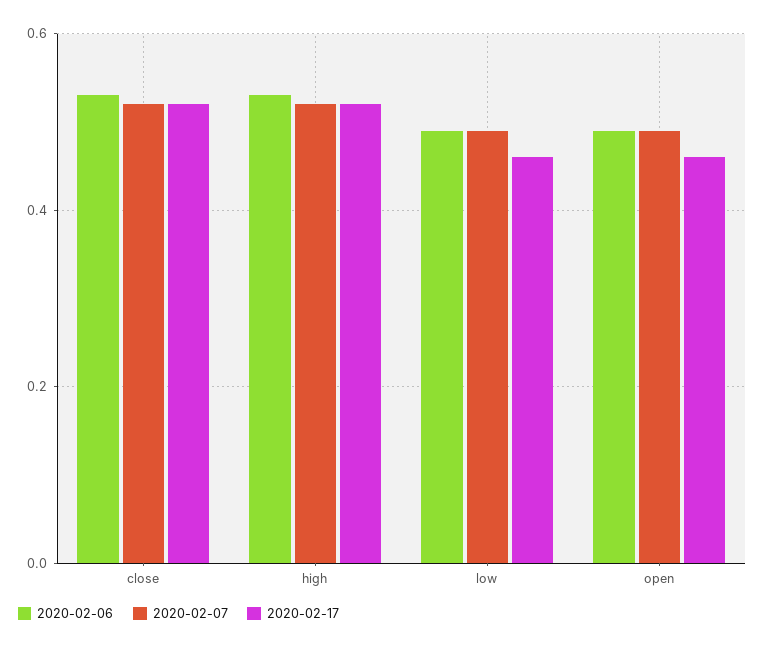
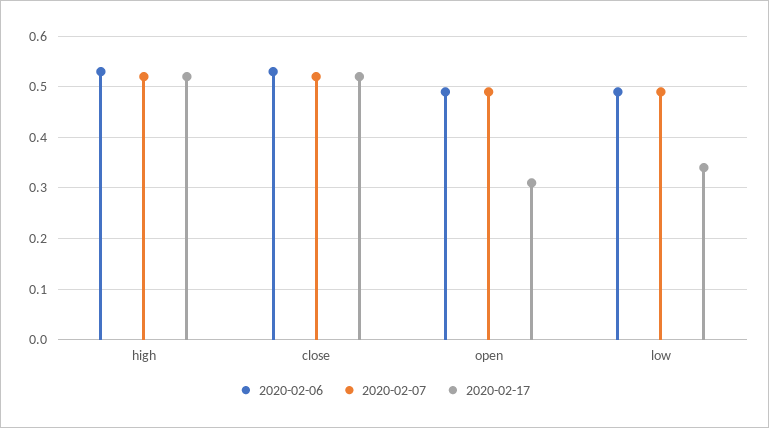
  {
    "2020-02-06": {
      "close": 0.55,
      "high": 0.55,
      "low": 0.5,
      "open": 0.5
    },
    "2020-02-07": {
      "close": 0.5,
      "high": 0.5,
      "low": 0.5,
      "open": 0.5
    },
    "2020-02-17": {
      "close": 0.5,
      "high": 0.5,
-     "low": 0.45,
+     "low": 0.35,
-     "open": 0.45
+     "open": 0.3
    }
  }

